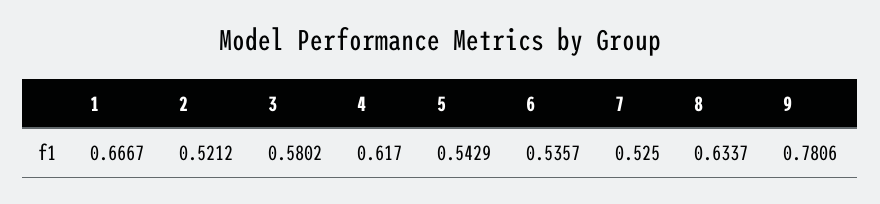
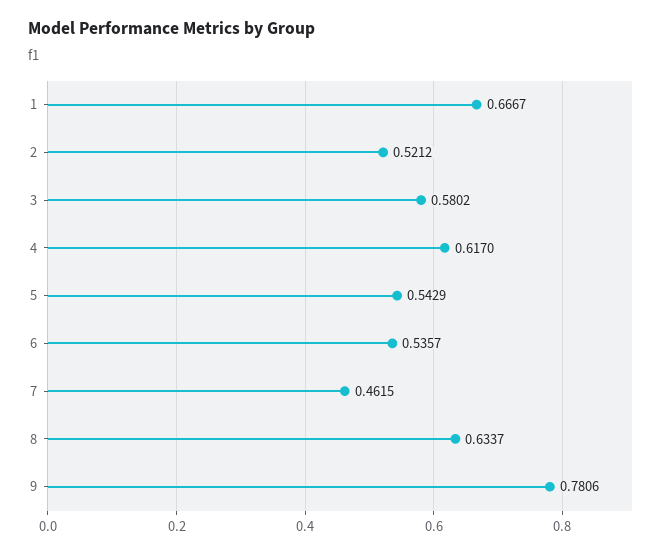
  {
    "1": 0.6667,
    "2": 0.5212,
    "3": 0.5802,
    "4": 0.617,
    "5": 0.5429,
    "6": 0.5357,
-   "7": 0.525,
+   "7": 0.4615,
    "8": 0.6337,
    "9": 0.7806
  }

